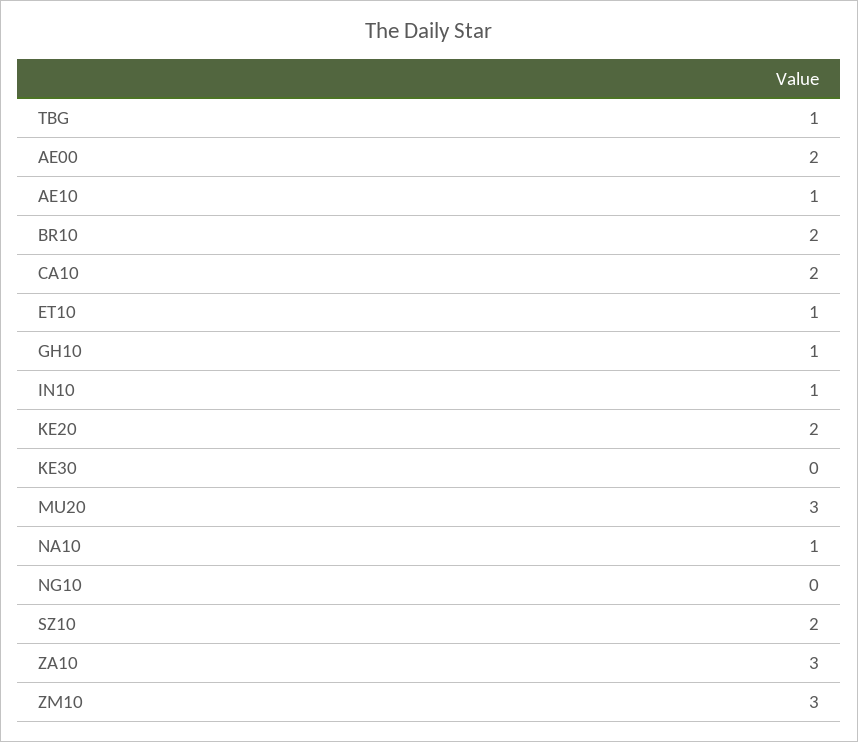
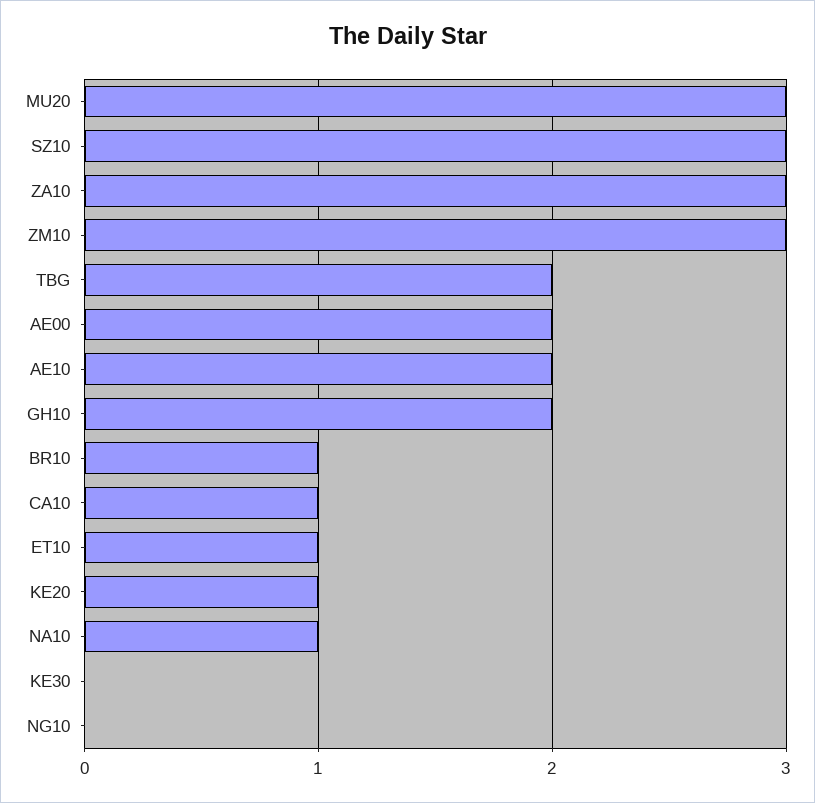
  {
-   "TBG": 1,
+   "TBG": 2,
    "AE00": 2,
-   "AE10": 1,
+   "AE10": 2,
-   "BR10": 2,
+   "BR10": 1,
-   "CA10": 2,
+   "CA10": 1,
    "ET10": 1,
-   "GH10": 1,
+   "GH10": 2,
-   "IN10": 1,
-   "KE20": 2,
+   "KE20": 1,
    "KE30": 0,
    "MU20": 3,
    "NA10": 1,
    "NG10": 0,
-   "SZ10": 2,
+   "SZ10": 3,
    "ZA10": 3,
    "ZM10": 3
  }

